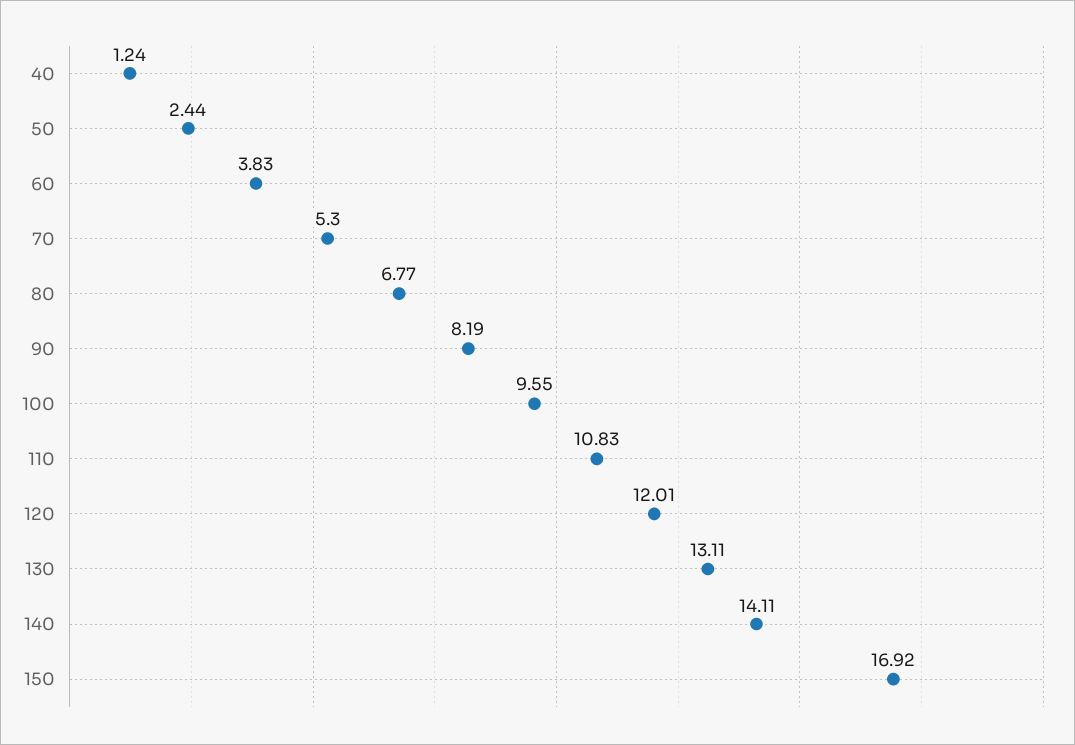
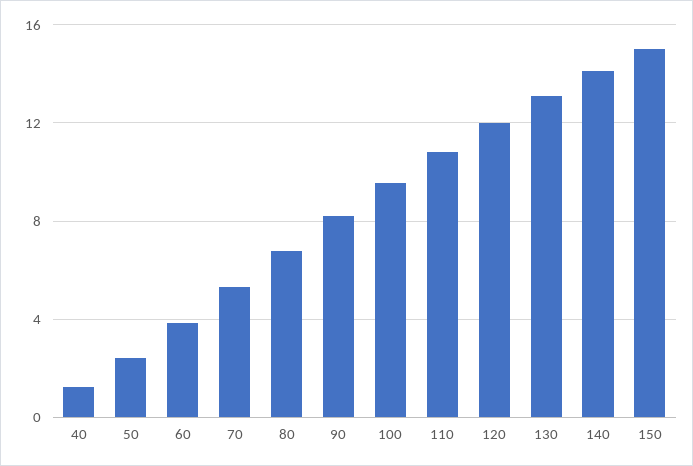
  {
    "40": 1.24,
    "50": 2.44,
    "60": 3.83,
    "70": 5.3,
    "80": 6.77,
    "90": 8.19,
    "100": 9.55,
    "110": 10.83,
    "120": 12.01,
    "130": 13.11,
    "140": 14.11,
-   "150": 16.92
+   "150": 15
  }

